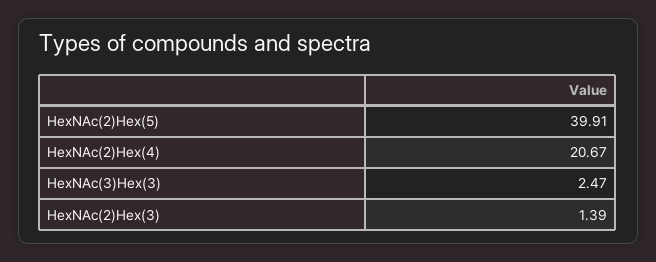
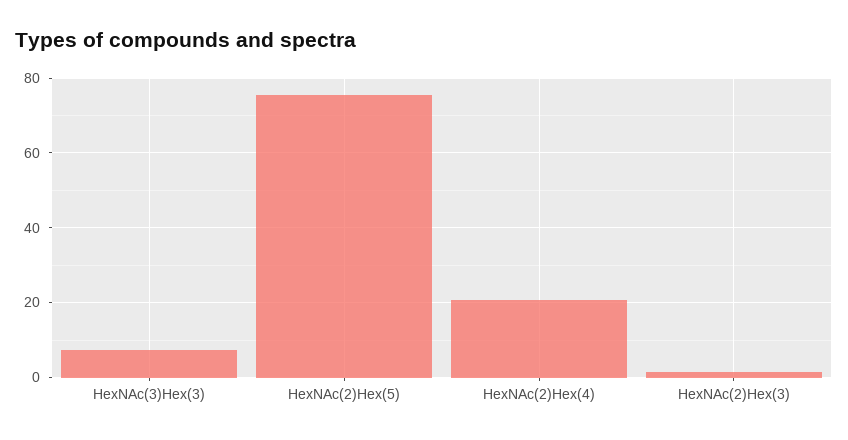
  {
-   "HexNAc(2)Hex(5)": 39.91,
+   "HexNAc(2)Hex(5)": 76,
    "HexNAc(2)Hex(4)": 20.67,
-   "HexNAc(3)Hex(3)": 2.47,
+   "HexNAc(3)Hex(3)": 8,
    "HexNAc(2)Hex(3)": 1.39
  }

